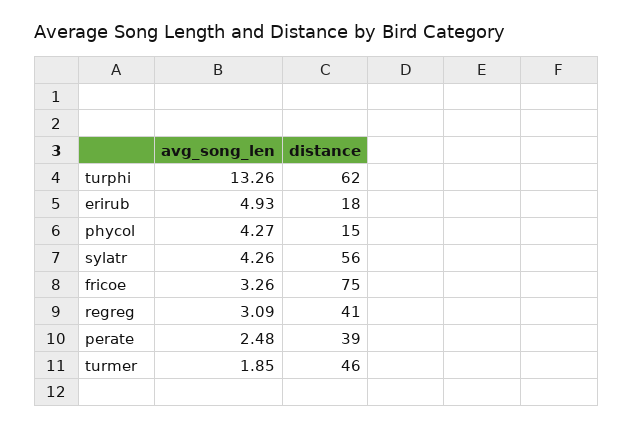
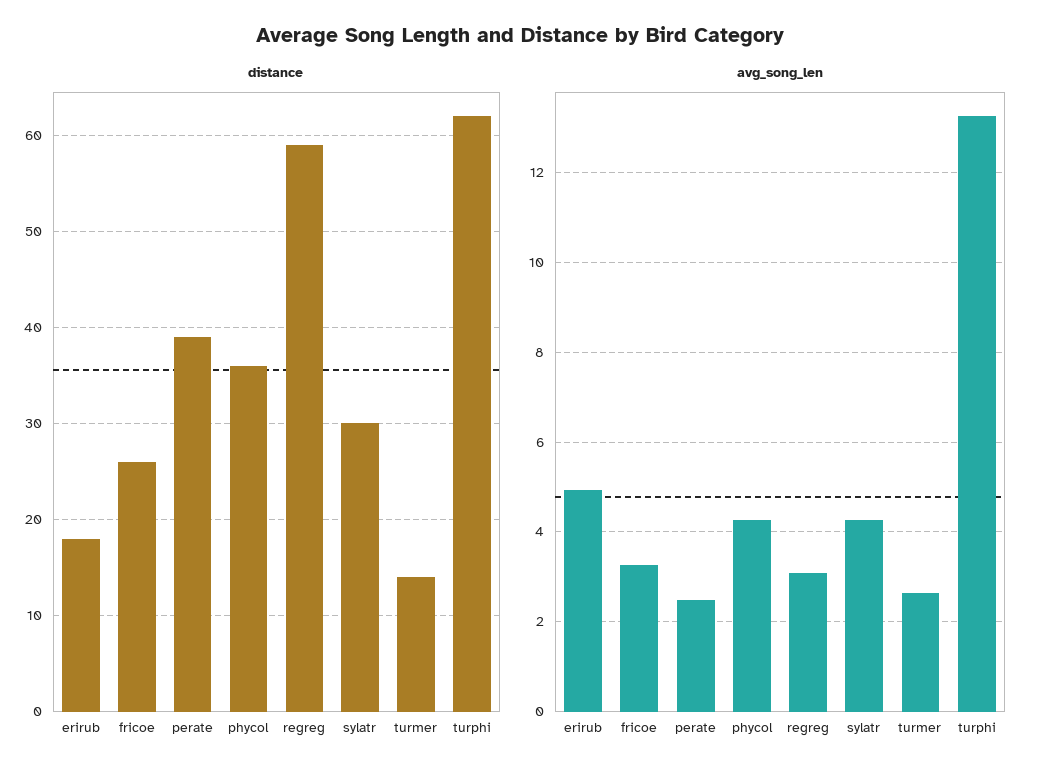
  {
    "avg_song_len": {
      "turphi": 13.26,
      "erirub": 4.93,
      "phycol": 4.27,
      "sylatr": 4.26,
      "fricoe": 3.26,
      "regreg": 3.09,
      "perate": 2.48,
-     "turmer": 1.85
+     "turmer": 2.6
    },
    "distance": {
      "turphi": 62,
      "erirub": 18,
-     "phycol": 15,
+     "phycol": 36,
-     "sylatr": 56,
+     "sylatr": 30,
-     "fricoe": 75,
+     "fricoe": 26,
-     "regreg": 41,
+     "regreg": 59,
      "perate": 39,
-     "turmer": 46
+     "turmer": 14
    }
  }

